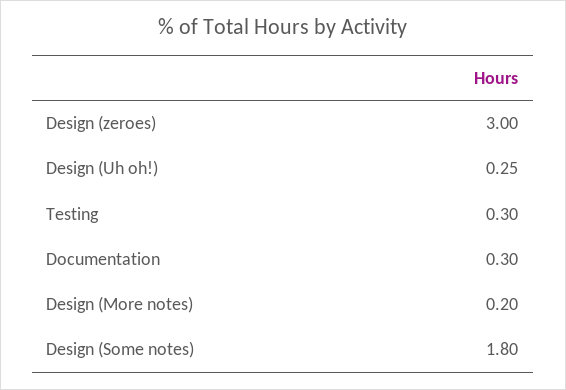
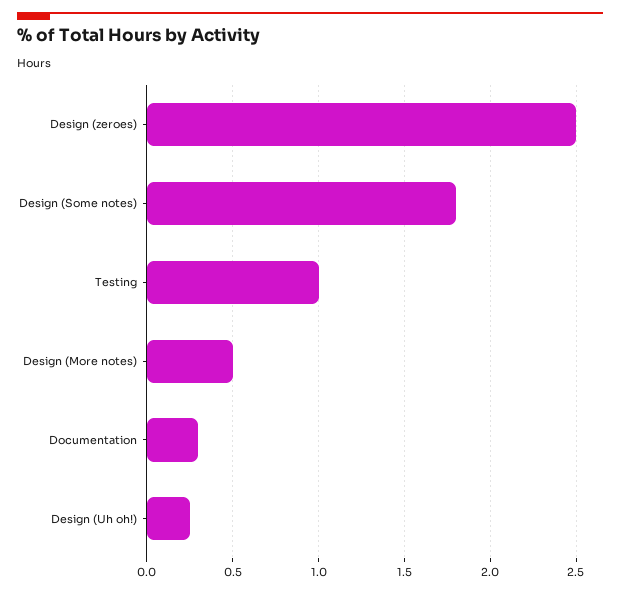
  {
-   "Design (zeroes)": 3,
+   "Design (zeroes)": 2.5,
    "Design (Uh oh!)": 0.25,
-   "Testing": 0.3,
+   "Testing": 1,
    "Documentation": 0.3,
-   "Design (More notes)": 0.2,
+   "Design (More notes)": 0.5,
    "Design (Some notes)": 1.8
  }

